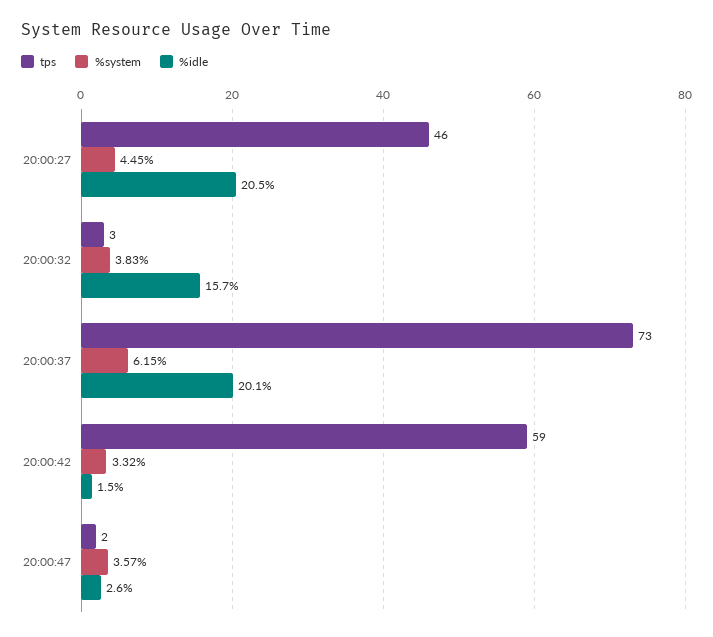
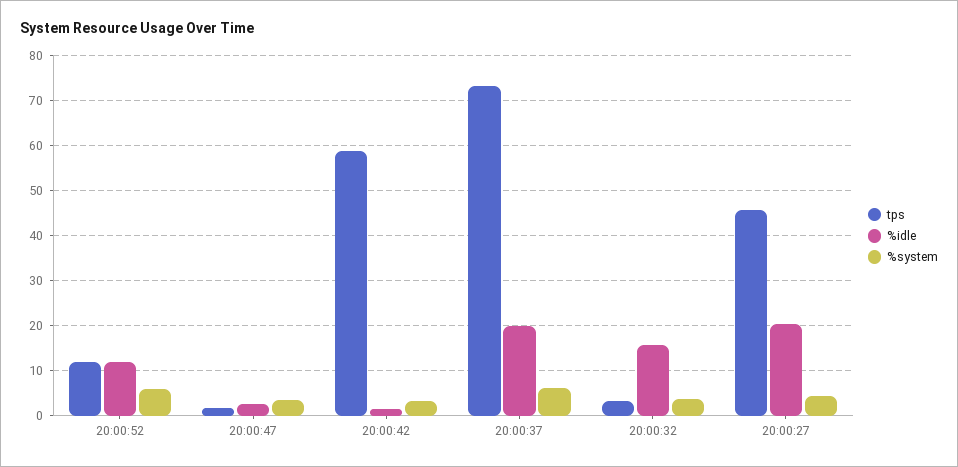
  {
    "tps": {
      "20:00:27": 46,
      "20:00:32": 3,
      "20:00:37": 73,
      "20:00:42": 59,
-     "20:00:47": 2
+     "20:00:47": 2,
+     "20:00:52": 12
    },
    "%system": {
      "20:00:27": 4.45,
      "20:00:32": 3.83,
      "20:00:37": 6.15,
      "20:00:42": 3.32,
-     "20:00:47": 3.57
+     "20:00:47": 3.57,
+     "20:00:52": 6
    },
    "%idle": {
      "20:00:27": 20.5,
      "20:00:32": 15.7,
      "20:00:37": 20.1,
      "20:00:42": 1.5,
-     "20:00:47": 2.6
+     "20:00:47": 2.6,
+     "20:00:52": 12
    }
  }

